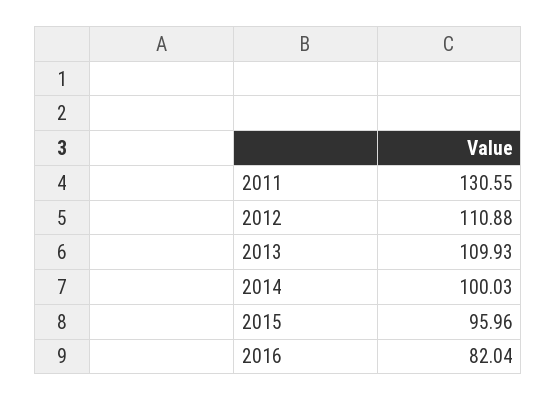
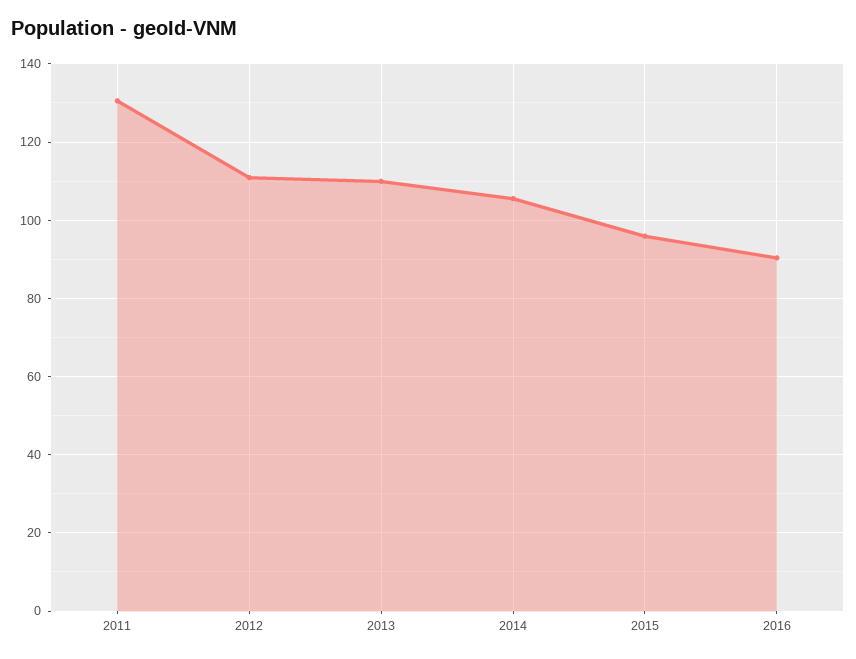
  {
    "2011": 130.55,
    "2012": 110.88,
    "2013": 109.93,
-   "2014": 100.03,
+   "2014": 106,
    "2015": 95.96,
-   "2016": 82.04
+   "2016": 90
  }

